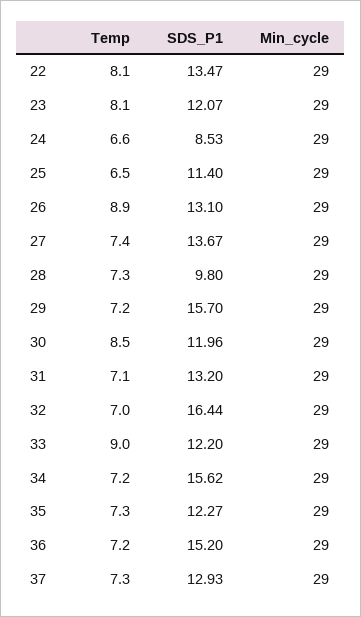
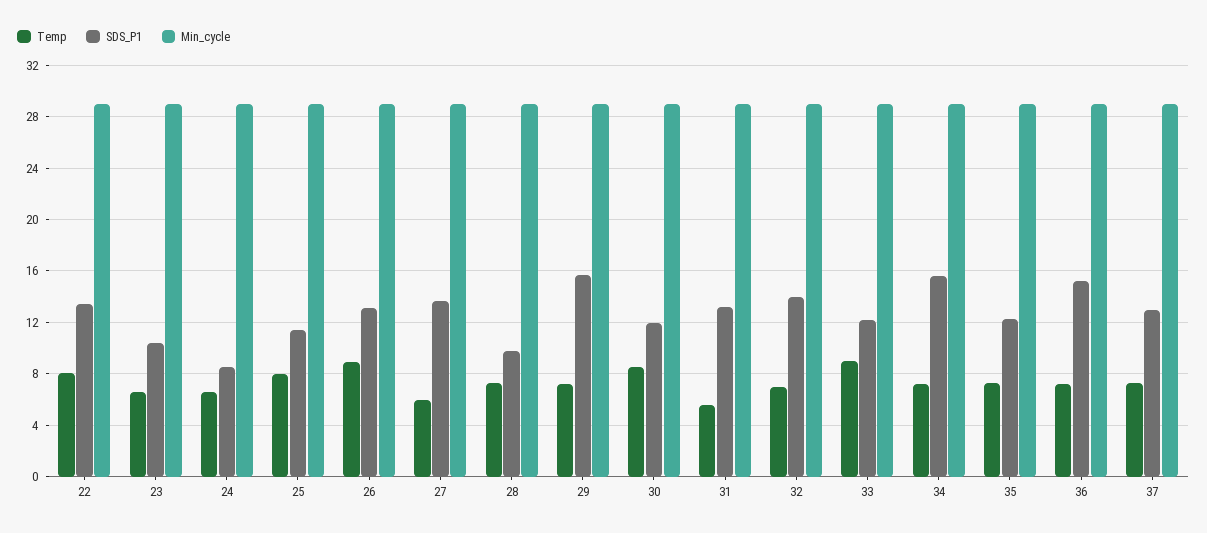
  {
    "Temp": {
      "22": 8.1,
-     "23": 8.1,
+     "23": 6.5,
      "24": 6.6,
-     "25": 6.5,
+     "25": 8,
      "26": 8.9,
-     "27": 7.4,
+     "27": 6,
      "28": 7.3,
      "29": 7.2,
      "30": 8.5,
-     "31": 7.1,
+     "31": 5.5,
      "32": 7,
      "33": 9,
      "34": 7.2,
      "35": 7.3,
      "36": 7.2,
      "37": 7.3
    },
    "SDS_P1": {
      "22": 13.47,
-     "23": 12.07,
+     "23": 10.5,
      "24": 8.53,
      "25": 11.4,
      "26": 13.1,
      "27": 13.67,
      "28": 9.8,
      "29": 15.7,
      "30": 11.96,
      "31": 13.2,
-     "32": 16.44,
+     "32": 14,
      "33": 12.2,
      "34": 15.62,
      "35": 12.27,
      "36": 15.2,
      "37": 12.93
    },
    "Min_cycle": {
      "22": 29,
      "23": 29,
      "24": 29,
      "25": 29,
      "26": 29,
      "27": 29,
      "28": 29,
      "29": 29,
      "30": 29,
      "31": 29,
      "32": 29,
      "33": 29,
      "34": 29,
      "35": 29,
      "36": 29,
      "37": 29
    }
  }

